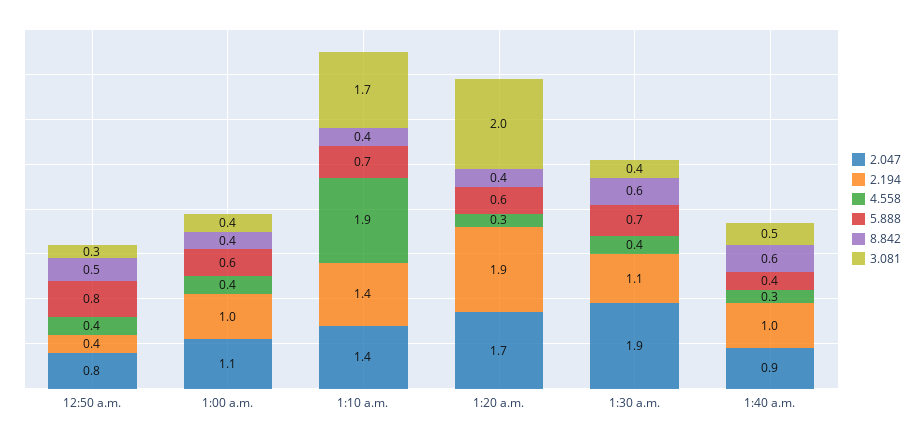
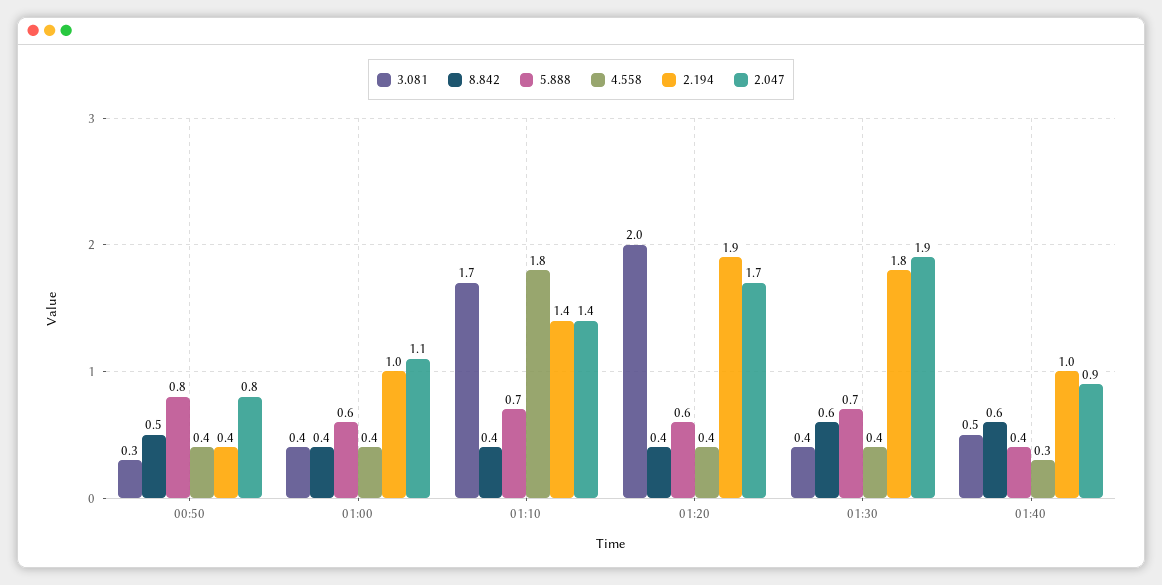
  {
    "2.047": {
      "12:50 a.m.": 0.8,
      "1:00 a.m.": 1.1,
      "1:10 a.m.": 1.4,
      "1:20 a.m.": 1.7,
      "1:30 a.m.": 1.9,
      "1:40 a.m.": 0.9
    },
    "2.194": {
      "12:50 a.m.": 0.4,
      "1:00 a.m.": 1,
      "1:10 a.m.": 1.4,
      "1:20 a.m.": 1.9,
-     "1:30 a.m.": 1.1,
+     "1:30 a.m.": 1.8,
      "1:40 a.m.": 1
    },
    "4.558": {
      "12:50 a.m.": 0.4,
      "1:00 a.m.": 0.4,
-     "1:10 a.m.": 1.9,
+     "1:10 a.m.": 1.8,
-     "1:20 a.m.": 0.3,
+     "1:20 a.m.": 0.4,
      "1:30 a.m.": 0.4,
      "1:40 a.m.": 0.3
    },
    "5.888": {
      "12:50 a.m.": 0.8,
      "1:00 a.m.": 0.6,
      "1:10 a.m.": 0.7,
      "1:20 a.m.": 0.6,
      "1:30 a.m.": 0.7,
      "1:40 a.m.": 0.4
    },
    "8.842": {
      "12:50 a.m.": 0.5,
      "1:00 a.m.": 0.4,
      "1:10 a.m.": 0.4,
      "1:20 a.m.": 0.4,
      "1:30 a.m.": 0.6,
      "1:40 a.m.": 0.6
    },
    "3.081": {
      "12:50 a.m.": 0.3,
      "1:00 a.m.": 0.4,
      "1:10 a.m.": 1.7,
      "1:20 a.m.": 2,
      "1:30 a.m.": 0.4,
      "1:40 a.m.": 0.5
    }
  }

